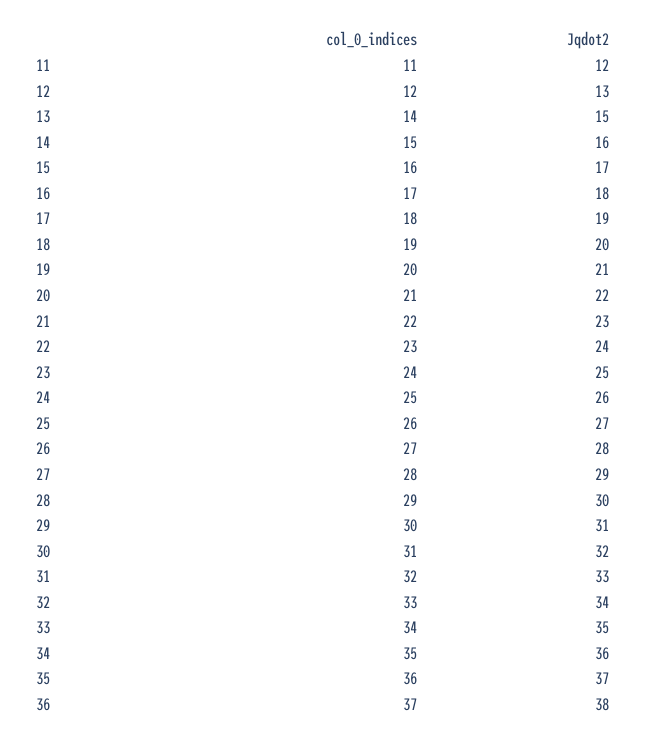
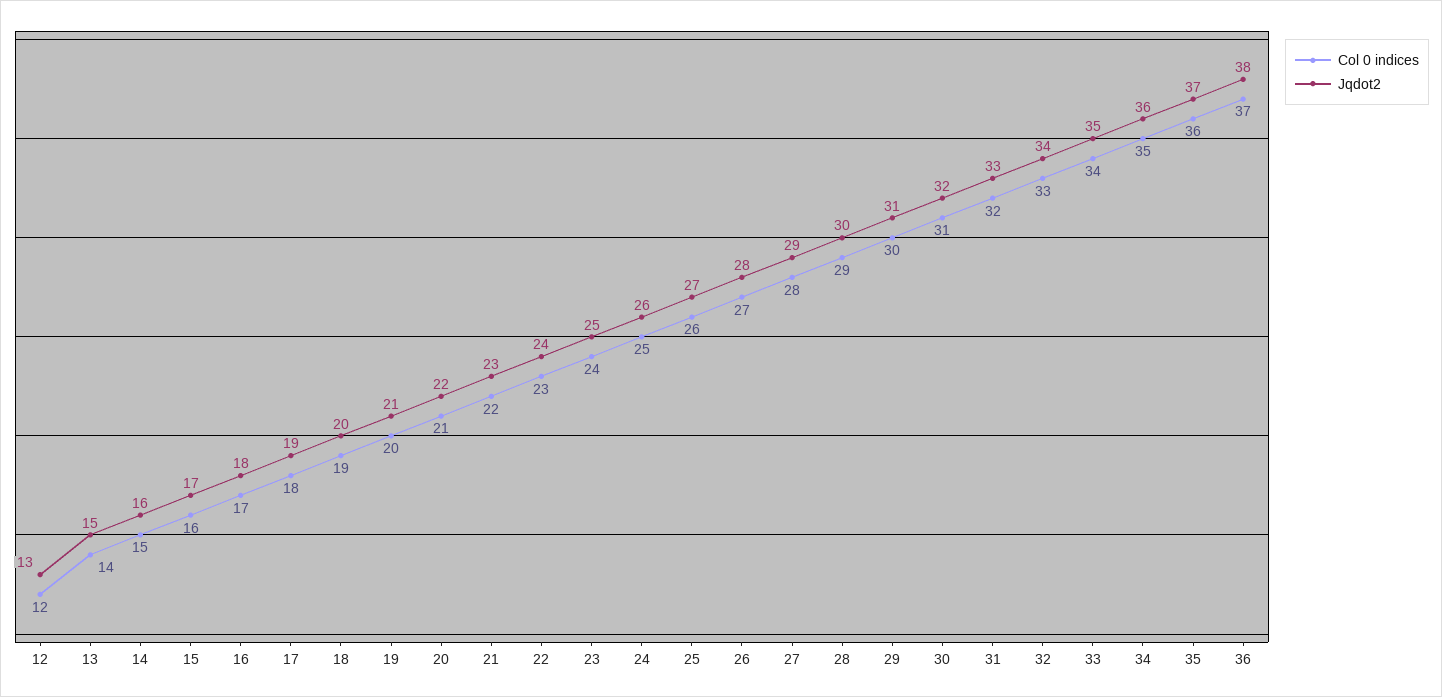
  {
    "col_0_indices": {
-     "11": 11,
      "12": 12,
      "13": 14,
      "14": 15,
      "15": 16,
      "16": 17,
      "17": 18,
      "18": 19,
      "19": 20,
      "20": 21,
      "21": 22,
      "22": 23,
      "23": 24,
      "24": 25,
      "25": 26,
      "26": 27,
      "27": 28,
      "28": 29,
      "29": 30,
      "30": 31,
      "31": 32,
      "32": 33,
      "33": 34,
      "34": 35,
      "35": 36,
      "36": 37
    },
    "Jqdot2": {
-     "11": 12,
      "12": 13,
      "13": 15,
      "14": 16,
      "15": 17,
      "16": 18,
      "17": 19,
      "18": 20,
      "19": 21,
      "20": 22,
      "21": 23,
      "22": 24,
      "23": 25,
      "24": 26,
      "25": 27,
      "26": 28,
      "27": 29,
      "28": 30,
      "29": 31,
      "30": 32,
      "31": 33,
      "32": 34,
      "33": 35,
      "34": 36,
      "35": 37,
      "36": 38
    }
  }

